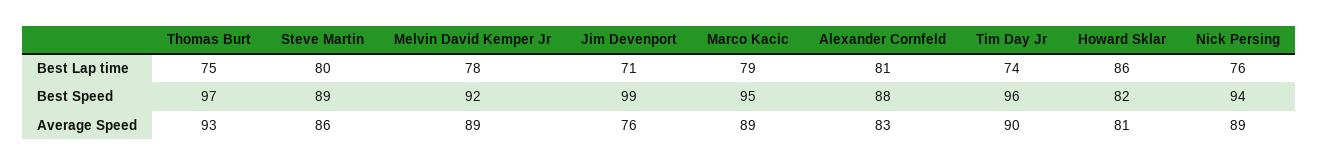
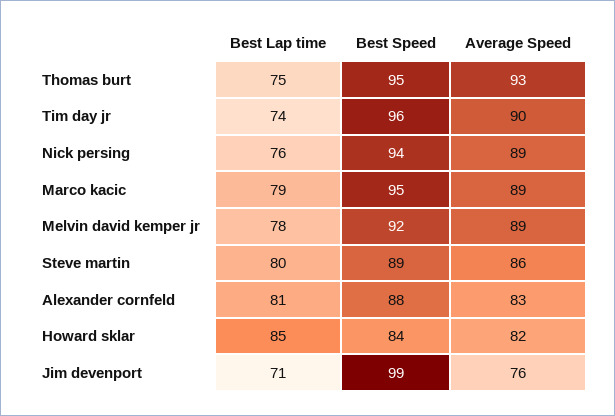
  {
    "Thomas Burt": {
      "Best Lap time": 75,
-     "Best Speed": 97,
+     "Best Speed": 95,
      "Average Speed": 93
    },
    "Steve Martin": {
      "Best Lap time": 80,
      "Best Speed": 89,
      "Average Speed": 86
    },
    "Melvin David Kemper Jr": {
      "Best Lap time": 78,
      "Best Speed": 92,
      "Average Speed": 89
    },
    "Jim Devenport": {
      "Best Lap time": 71,
      "Best Speed": 99,
      "Average Speed": 76
    },
    "Marco Kacic": {
      "Best Lap time": 79,
      "Best Speed": 95,
      "Average Speed": 89
    },
    "Alexander Cornfeld": {
      "Best Lap time": 81,
      "Best Speed": 88,
      "Average Speed": 83
    },
    "Tim Day Jr": {
      "Best Lap time": 74,
      "Best Speed": 96,
      "Average Speed": 90
    },
    "Howard Sklar": {
-     "Best Lap time": 86,
+     "Best Lap time": 85,
-     "Best Speed": 82,
+     "Best Speed": 84,
-     "Average Speed": 81
+     "Average Speed": 82
    },
    "Nick Persing": {
      "Best Lap time": 76,
      "Best Speed": 94,
      "Average Speed": 89
    }
  }

